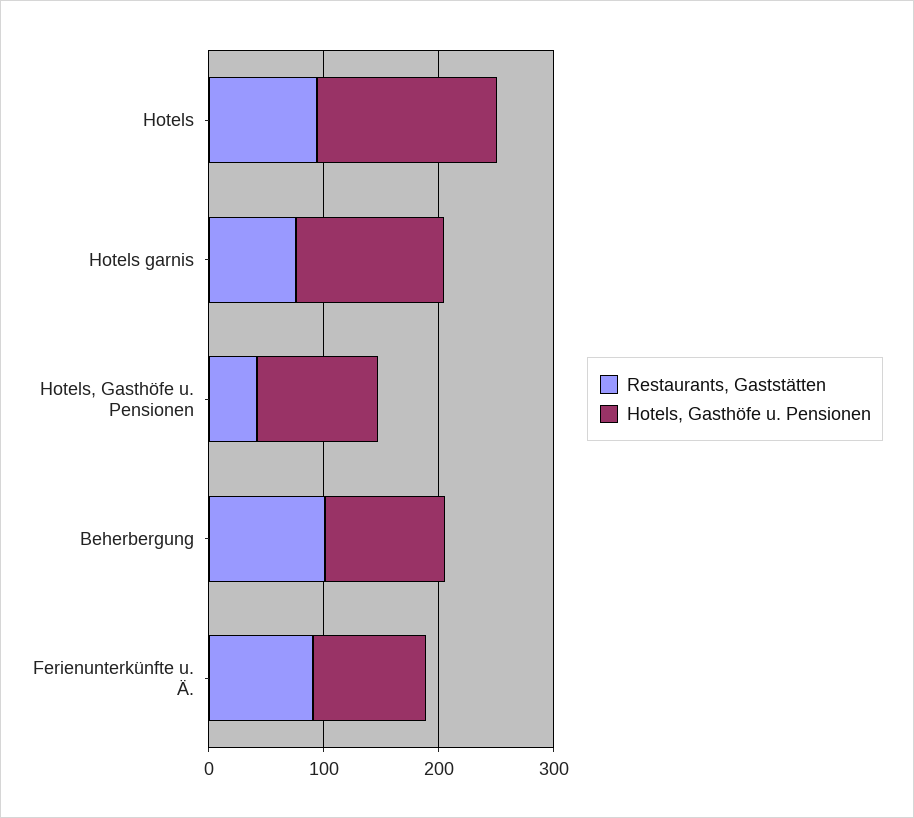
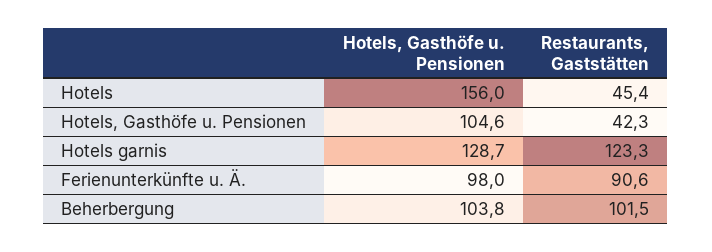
  {
    "Restaurants, Gaststätten": {
-     "Hotels": 100,
+     "Hotels": 45.4,
-     "Hotels garnis": 80,
+     "Hotels garnis": 123.3,
      "Hotels, Gasthöfe u. Pensionen": 42.3,
      "Beherbergung": 101.5,
      "Ferienunterkünfte u. Ä.": 90.6
    },
    "Hotels, Gasthöfe u. Pensionen": {
      "Hotels": 156,
      "Hotels garnis": 128.7,
      "Hotels, Gasthöfe u. Pensionen": 104.6,
      "Beherbergung": 103.8,
      "Ferienunterkünfte u. Ä.": 98
    }
  }

